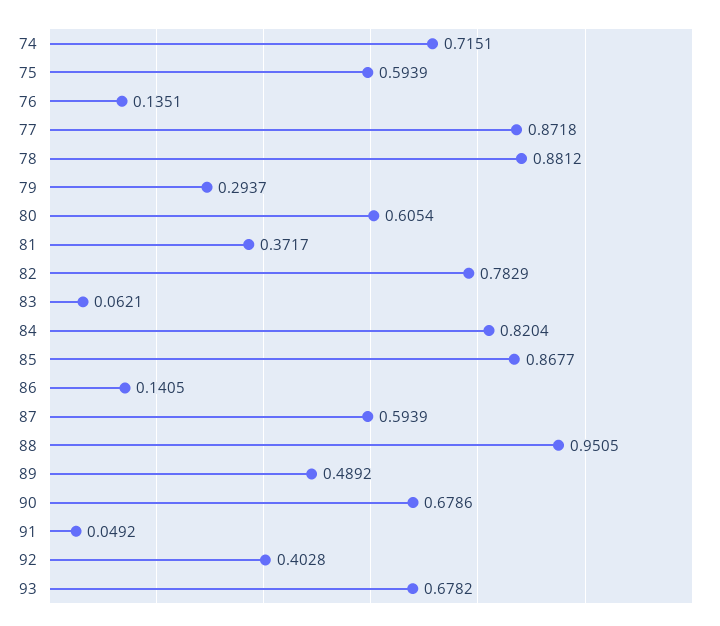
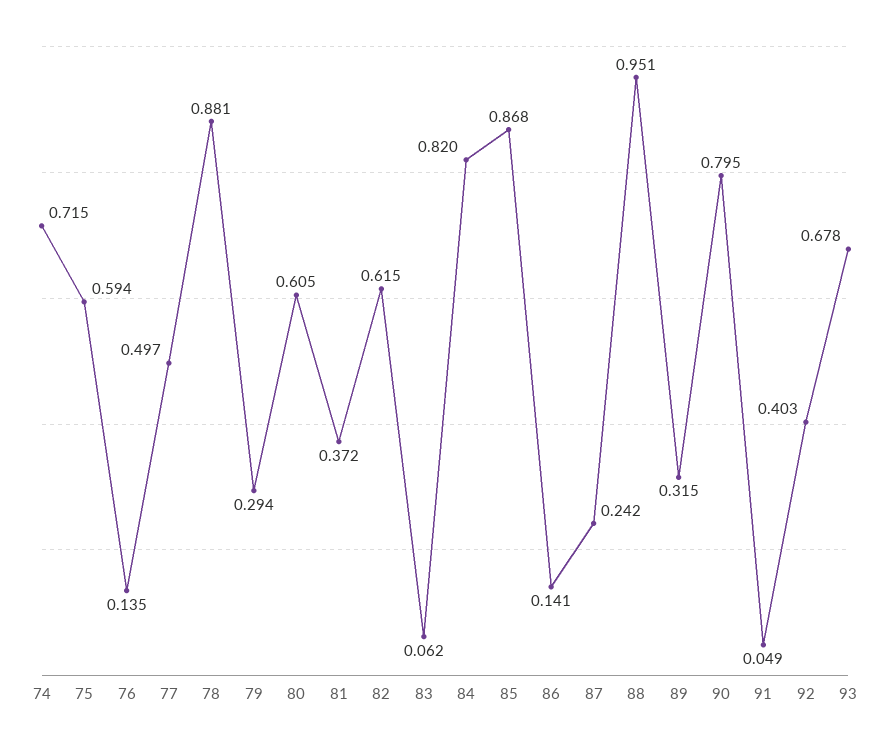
  {
    "74": 0.7151,
    "75": 0.5939,
    "76": 0.1351,
-   "77": 0.8718,
+   "77": 0.497,
    "78": 0.8812,
    "79": 0.2937,
    "80": 0.6054,
    "81": 0.3717,
-   "82": 0.7829,
+   "82": 0.615,
    "83": 0.0621,
    "84": 0.8204,
    "85": 0.8677,
    "86": 0.1405,
-   "87": 0.5939,
+   "87": 0.242,
    "88": 0.9505,
-   "89": 0.4892,
+   "89": 0.315,
-   "90": 0.6786,
+   "90": 0.795,
    "91": 0.0492,
    "92": 0.4028,
    "93": 0.6782
  }

